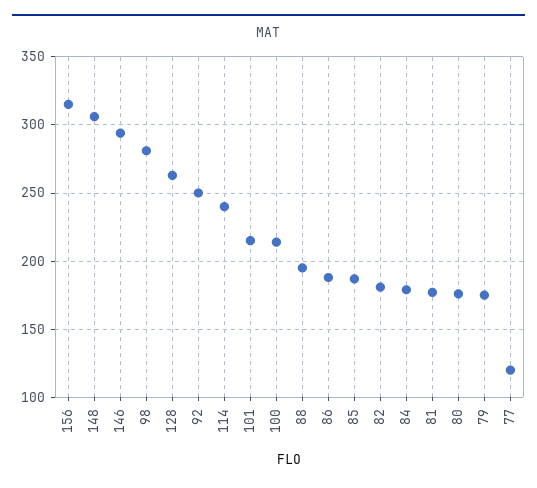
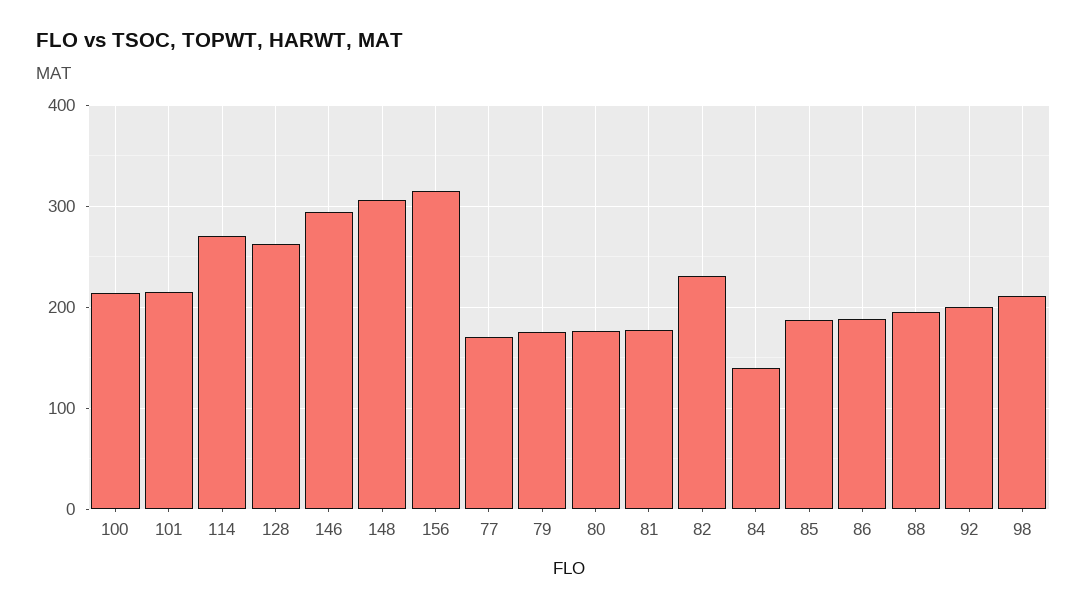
  {
    "156": 315,
    "148": 305,
    "146": 295,
-   "98": 280,
+   "98": 210,
    "128": 265,
-   "92": 250,
+   "92": 200,
-   "114": 240,
+   "114": 270,
    "101": 215,
    "100": 215,
    "88": 195,
    "86": 190,
    "85": 185,
-   "82": 180,
+   "82": 230,
-   "84": 180,
+   "84": 140,
    "81": 175,
    "80": 175,
    "79": 175,
-   "77": 120
+   "77": 170
  }

